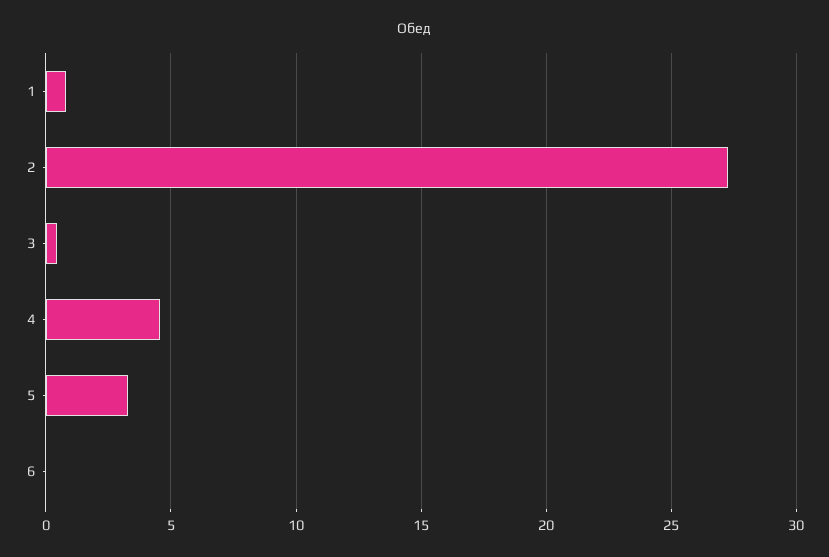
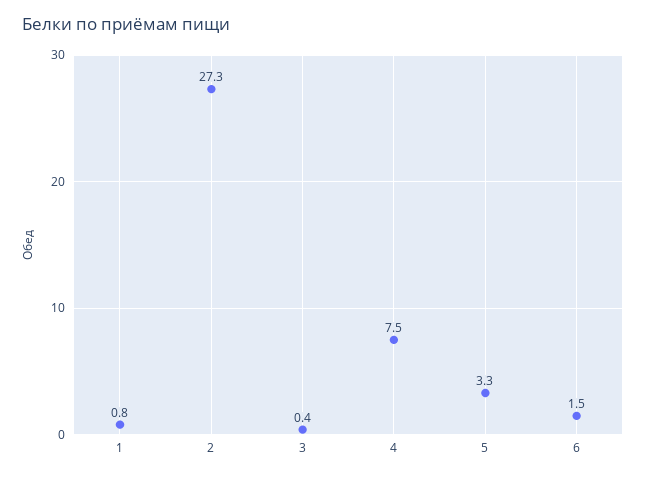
  {
    "1": 0.8,
    "2": 27.3,
    "3": 0.4,
-   "4": 4.5,
+   "4": 7.5,
    "5": 3.3,
-   "6": 0
+   "6": 1.5
  }

